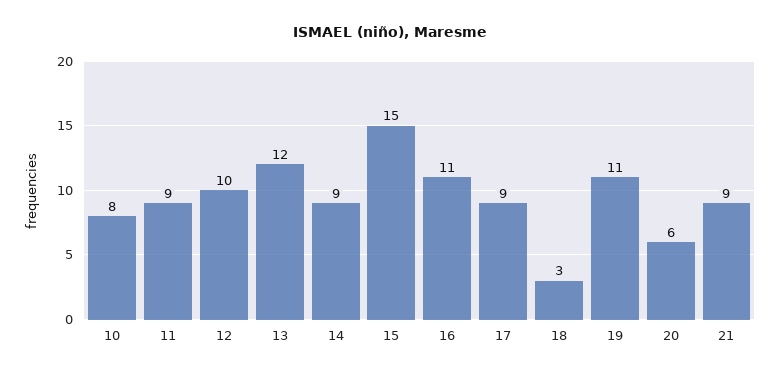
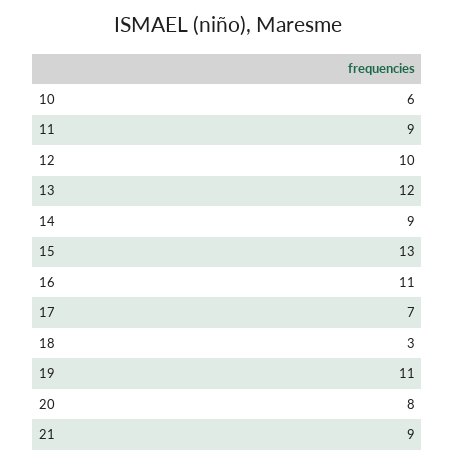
  {
-   "10": 8,
+   "10": 6,
    "11": 9,
    "12": 10,
    "13": 12,
    "14": 9,
-   "15": 15,
+   "15": 13,
    "16": 11,
-   "17": 9,
+   "17": 7,
    "18": 3,
    "19": 11,
-   "20": 6,
+   "20": 8,
    "21": 9
  }

